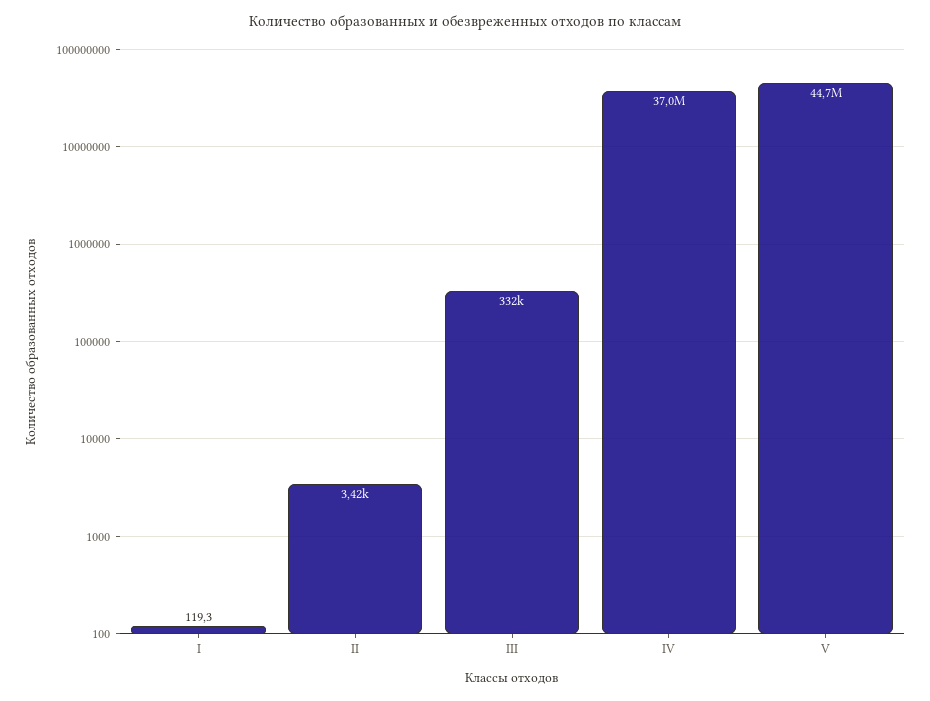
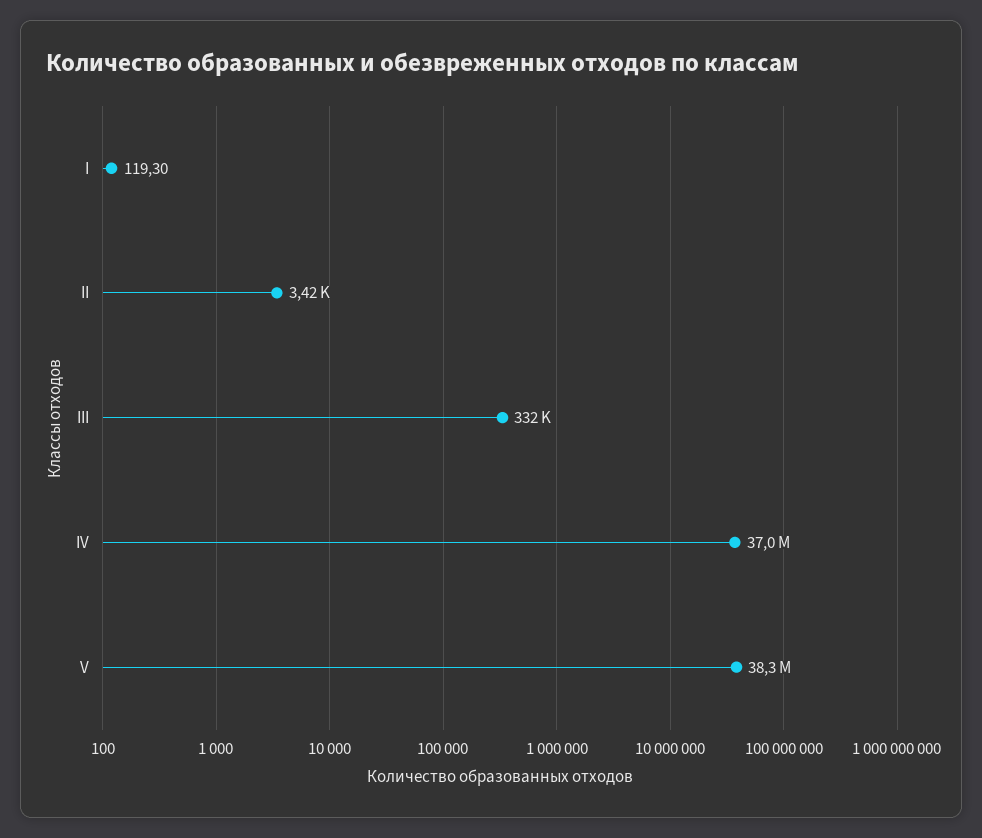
  {
    "I": 119.3,
    "II": 3420,
    "III": 332000,
    "IV": 37000000,
-   "V": 44700000
+   "V": 38300000
  }

